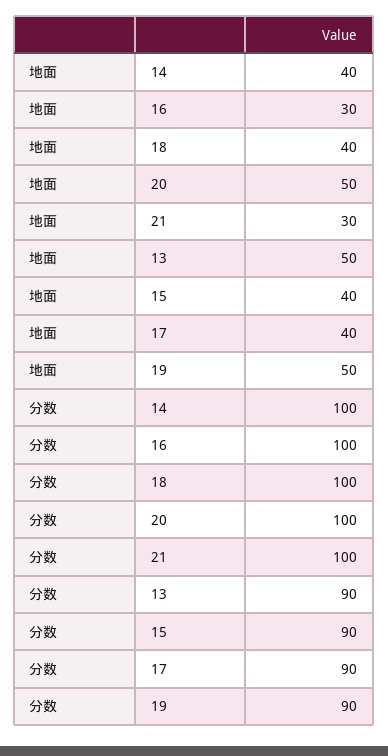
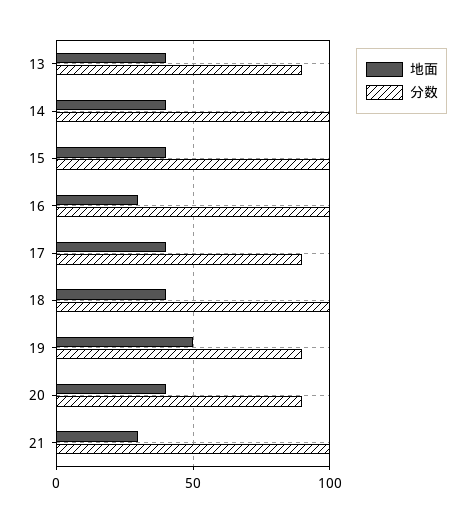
  {
    "地面": {
      "14": 40,
      "16": 30,
      "18": 40,
-     "20": 50,
+     "20": 40,
      "21": 30,
-     "13": 50,
+     "13": 40,
      "15": 40,
      "17": 40,
      "19": 50
    },
    "分数": {
      "14": 100,
      "16": 100,
      "18": 100,
-     "20": 100,
+     "20": 90,
      "21": 100,
      "13": 90,
-     "15": 90,
+     "15": 100,
      "17": 90,
      "19": 90
    }
  }

